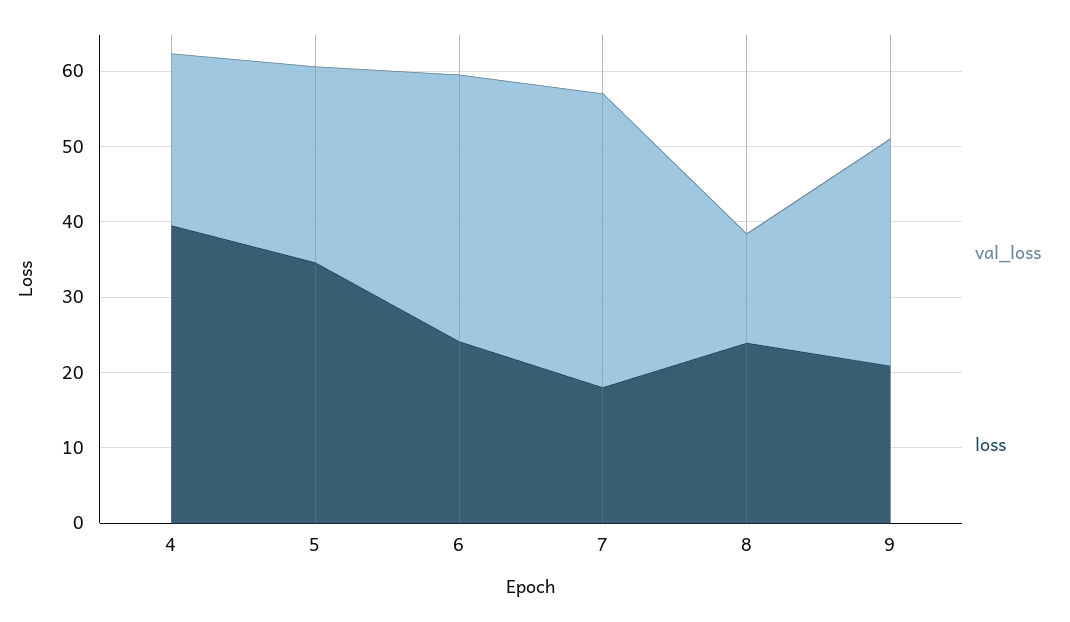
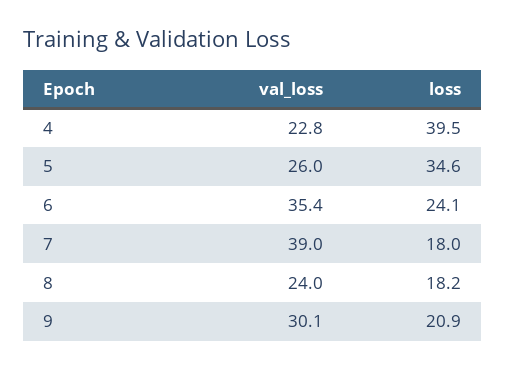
  {
    "val_loss": {
      "4": 22.8,
      "5": 26,
      "6": 35.4,
      "7": 39,
-     "8": 14,
+     "8": 24,
      "9": 30.1
    },
    "loss": {
      "4": 39.5,
      "5": 34.6,
      "6": 24.1,
      "7": 18,
-     "8": 24,
+     "8": 18.2,
      "9": 20.9
    }
  }

